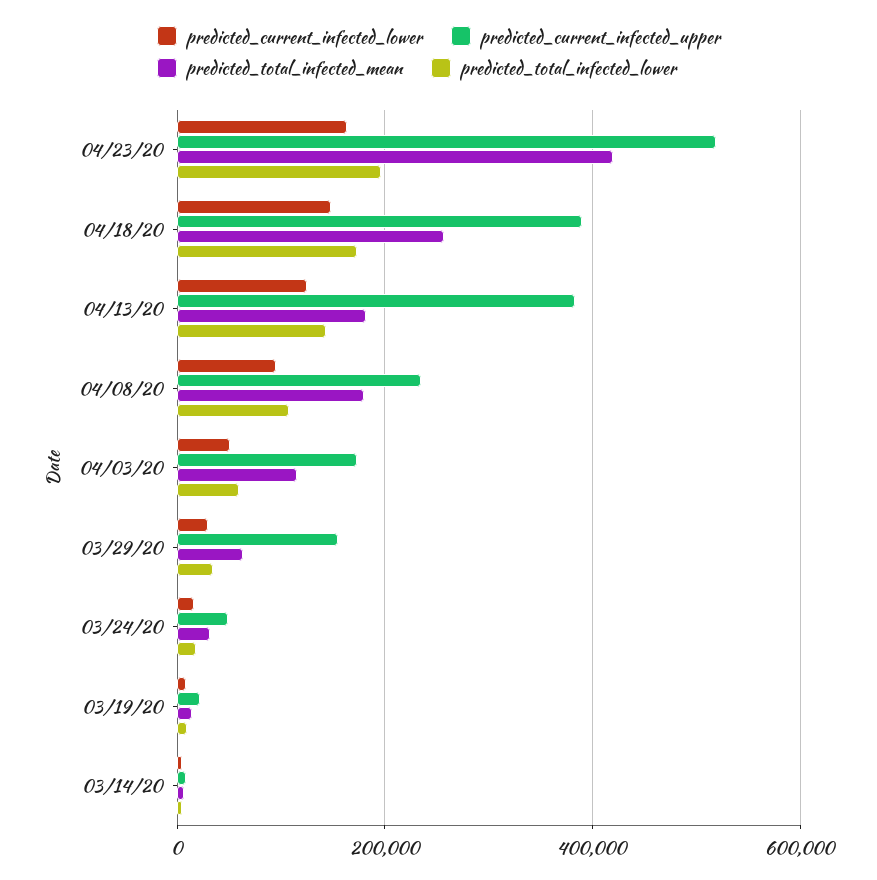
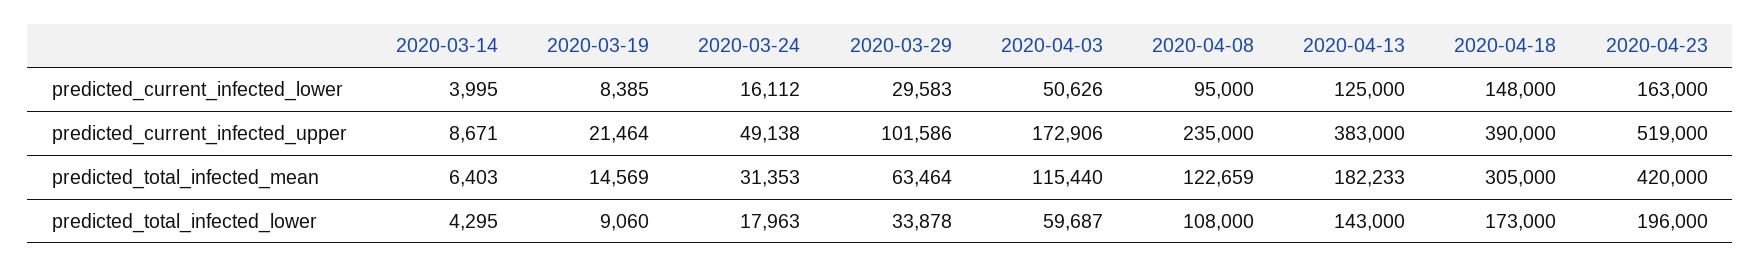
  {
    "predicted_current_infected_lower": {
      "04/23/20": 163000,
      "04/18/20": 148000,
      "04/13/20": 125000,
      "04/08/20": 95000,
      "04/03/20": 50626,
      "03/29/20": 29583,
      "03/24/20": 16112,
      "03/19/20": 8385,
      "03/14/20": 3995
    },
    "predicted_current_infected_upper": {
      "04/23/20": 519000,
      "04/18/20": 390000,
      "04/13/20": 383000,
      "04/08/20": 235000,
      "04/03/20": 172906,
-     "03/29/20": 160000,
+     "03/29/20": 101586,
      "03/24/20": 49138,
      "03/19/20": 21464,
      "03/14/20": 8671
    },
    "predicted_total_infected_mean": {
      "04/23/20": 420000,
-     "04/18/20": 260000,
+     "04/18/20": 305000,
      "04/13/20": 182233,
-     "04/08/20": 180000,
+     "04/08/20": 122659,
      "04/03/20": 115440,
      "03/29/20": 63464,
      "03/24/20": 31353,
      "03/19/20": 14569,
      "03/14/20": 6403
    },
    "predicted_total_infected_lower": {
      "04/23/20": 196000,
      "04/18/20": 173000,
      "04/13/20": 143000,
      "04/08/20": 108000,
      "04/03/20": 59687,
      "03/29/20": 33878,
      "03/24/20": 17963,
      "03/19/20": 9060,
      "03/14/20": 4295
    }
  }

